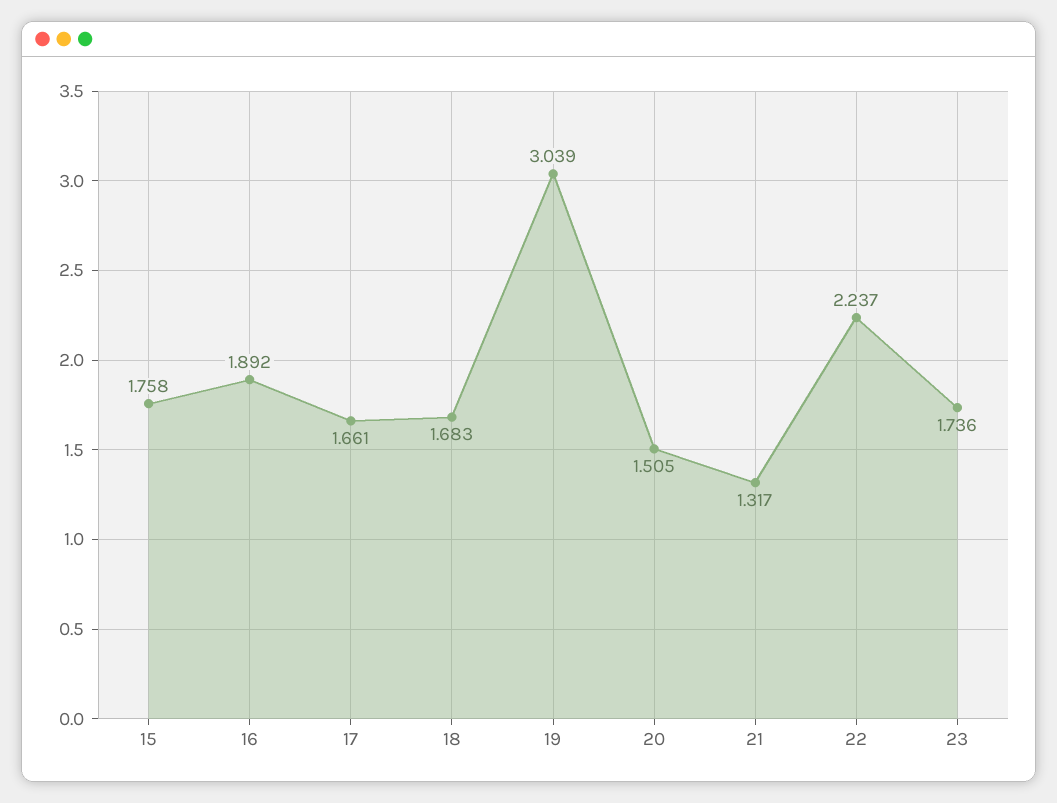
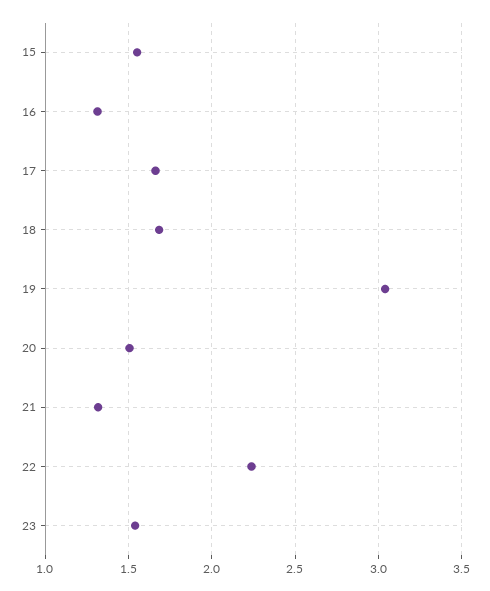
  {
-   "15": 1.758,
+   "15": 1.55,
-   "16": 1.892,
+   "16": 1.3,
    "17": 1.661,
    "18": 1.683,
    "19": 3.039,
    "20": 1.505,
    "21": 1.317,
    "22": 2.237,
-   "23": 1.736
+   "23": 1.55
  }

